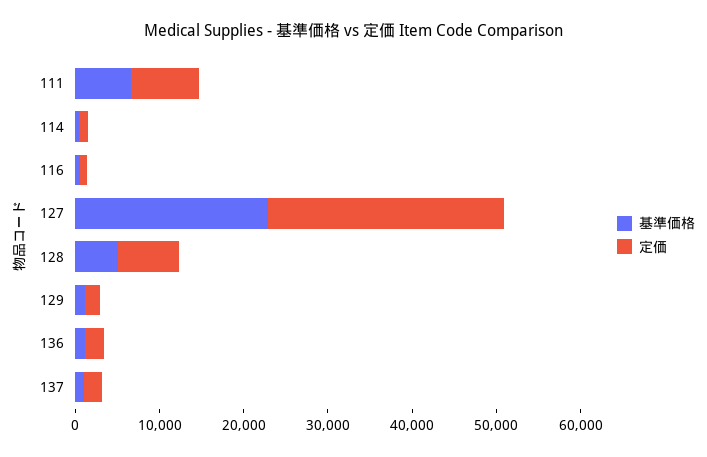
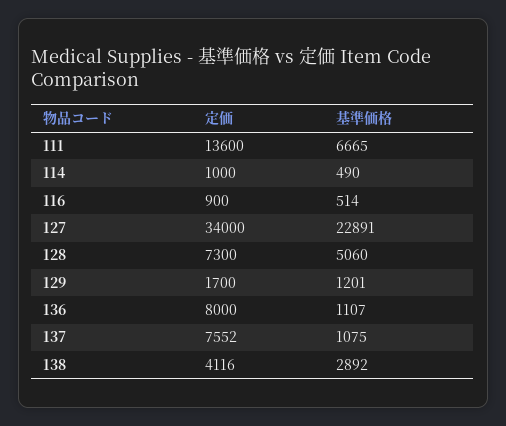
  {
    "基準価格": {
      "111": 6665,
      "114": 490,
      "116": 514,
      "127": 22891,
      "128": 5060,
      "129": 1201,
      "136": 1107,
-     "137": 1075
+     "137": 1075,
+     "138": 2892
    },
    "定価": {
-     "111": 8000,
+     "111": 13600,
      "114": 1000,
      "116": 900,
-     "127": 28000,
+     "127": 34000,
      "128": 7300,
      "129": 1700,
-     "136": 2000,
+     "136": 8000,
-     "137": 2000
+     "137": 7552,
+     "138": 4116
    }
  }

